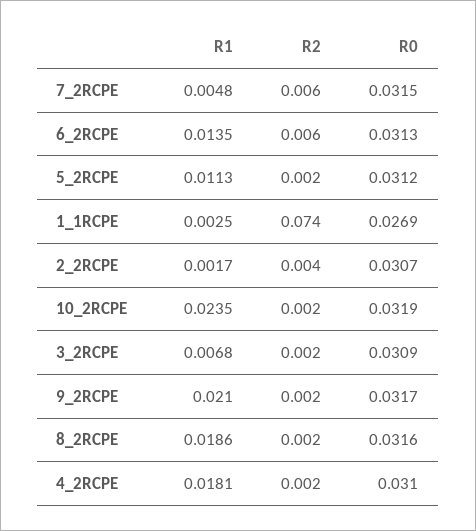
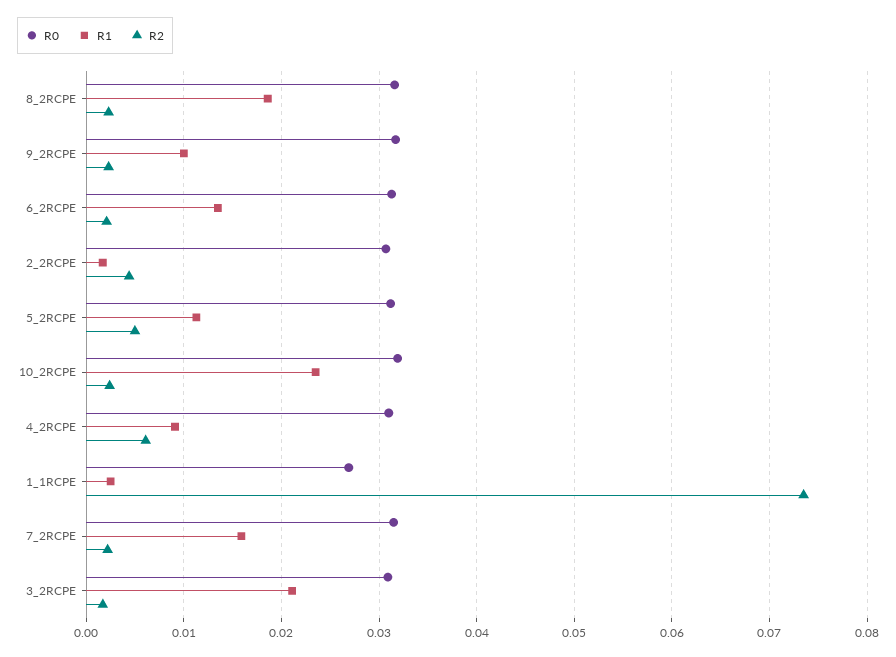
  {
    "R1": {
-     "7_2RCPE": 0.0048,
+     "7_2RCPE": 0.016,
      "6_2RCPE": 0.0135,
      "5_2RCPE": 0.0113,
      "1_1RCPE": 0.0025,
      "2_2RCPE": 0.0017,
      "10_2RCPE": 0.0235,
-     "3_2RCPE": 0.0068,
+     "3_2RCPE": 0.021,
-     "9_2RCPE": 0.021,
+     "9_2RCPE": 0.01,
      "8_2RCPE": 0.0186,
-     "4_2RCPE": 0.0181
+     "4_2RCPE": 0.009
    },
    "R2": {
-     "7_2RCPE": 0.006,
+     "7_2RCPE": 0.002,
-     "6_2RCPE": 0.006,
+     "6_2RCPE": 0.002,
-     "5_2RCPE": 0.002,
+     "5_2RCPE": 0.005,
      "1_1RCPE": 0.074,
      "2_2RCPE": 0.004,
      "10_2RCPE": 0.002,
      "3_2RCPE": 0.002,
      "9_2RCPE": 0.002,
      "8_2RCPE": 0.002,
-     "4_2RCPE": 0.002
+     "4_2RCPE": 0.006
    },
    "R0": {
      "7_2RCPE": 0.0315,
      "6_2RCPE": 0.0313,
      "5_2RCPE": 0.0312,
      "1_1RCPE": 0.0269,
      "2_2RCPE": 0.0307,
      "10_2RCPE": 0.0319,
      "3_2RCPE": 0.0309,
      "9_2RCPE": 0.0317,
      "8_2RCPE": 0.0316,
      "4_2RCPE": 0.031
    }
  }

